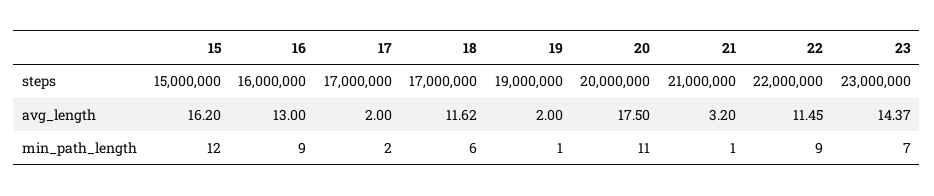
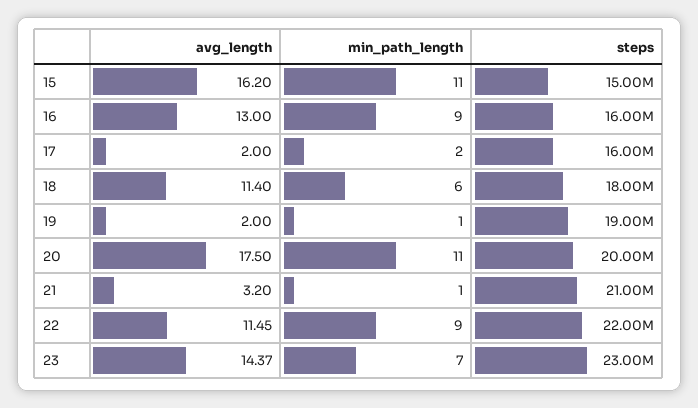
  {
    "15": {
      "steps": 15000000,
      "avg_length": 16.2,
-     "min_path_length": 12
+     "min_path_length": 11
    },
    "16": {
      "steps": 16000000,
      "avg_length": 13,
      "min_path_length": 9
    },
    "17": {
-     "steps": 17000000,
+     "steps": 16000000,
      "avg_length": 2,
      "min_path_length": 2
    },
    "18": {
-     "steps": 17000000,
+     "steps": 18000000,
-     "avg_length": 11.62,
+     "avg_length": 11.4,
      "min_path_length": 6
    },
    "19": {
      "steps": 19000000,
      "avg_length": 2,
      "min_path_length": 1
    },
    "20": {
      "steps": 20000000,
      "avg_length": 17.5,
      "min_path_length": 11
    },
    "21": {
      "steps": 21000000,
      "avg_length": 3.2,
      "min_path_length": 1
    },
    "22": {
      "steps": 22000000,
      "avg_length": 11.45,
      "min_path_length": 9
    },
    "23": {
      "steps": 23000000,
      "avg_length": 14.37,
      "min_path_length": 7
    }
  }

